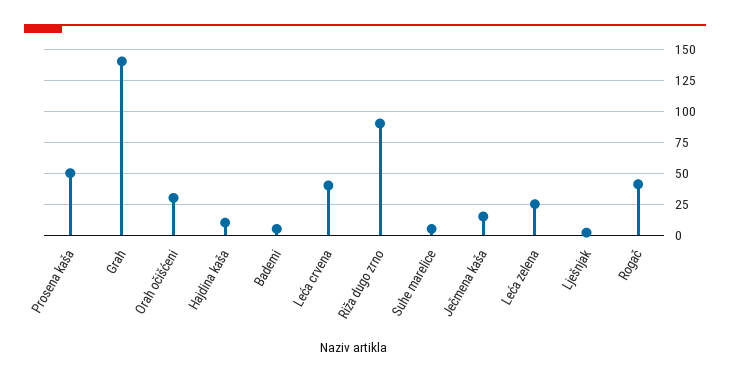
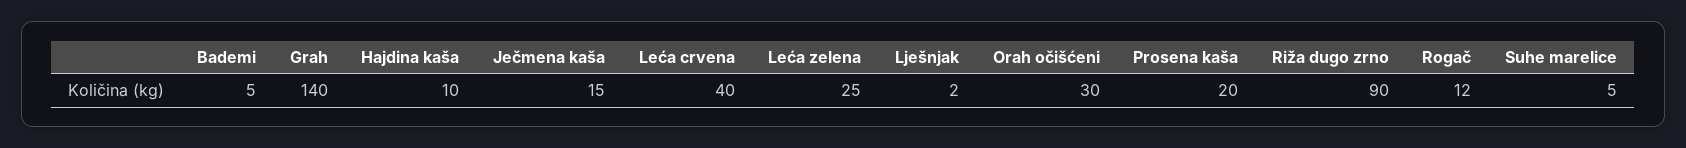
  {
-   "Prosena kaša": 50,
+   "Prosena kaša": 20,
    "Grah": 140,
    "Orah očišćeni": 30,
    "Hajdina kaša": 10,
    "Bademi": 5,
    "Leća crvena": 40,
    "Riža dugo zrno": 90,
    "Suhe marelice": 5,
    "Ječmena kaša": 15,
    "Leća zelena": 25,
    "Lješnjak": 2,
-   "Rogač": 40
+   "Rogač": 12
  }

